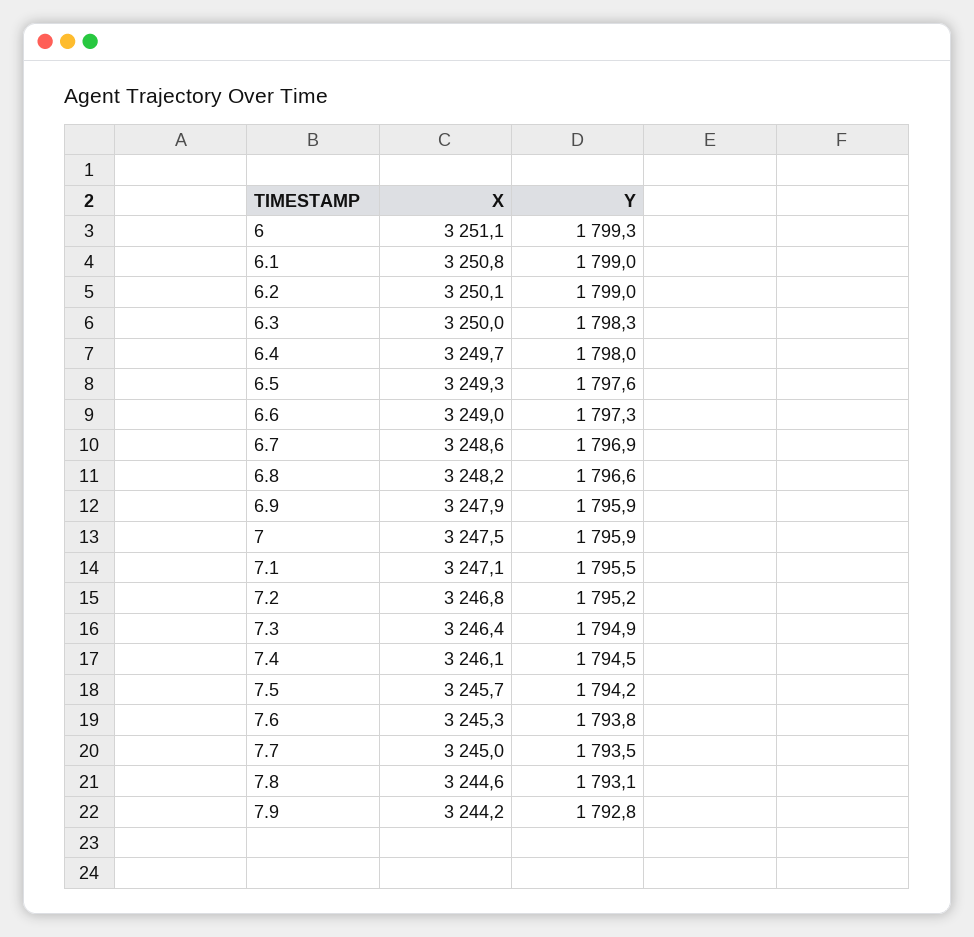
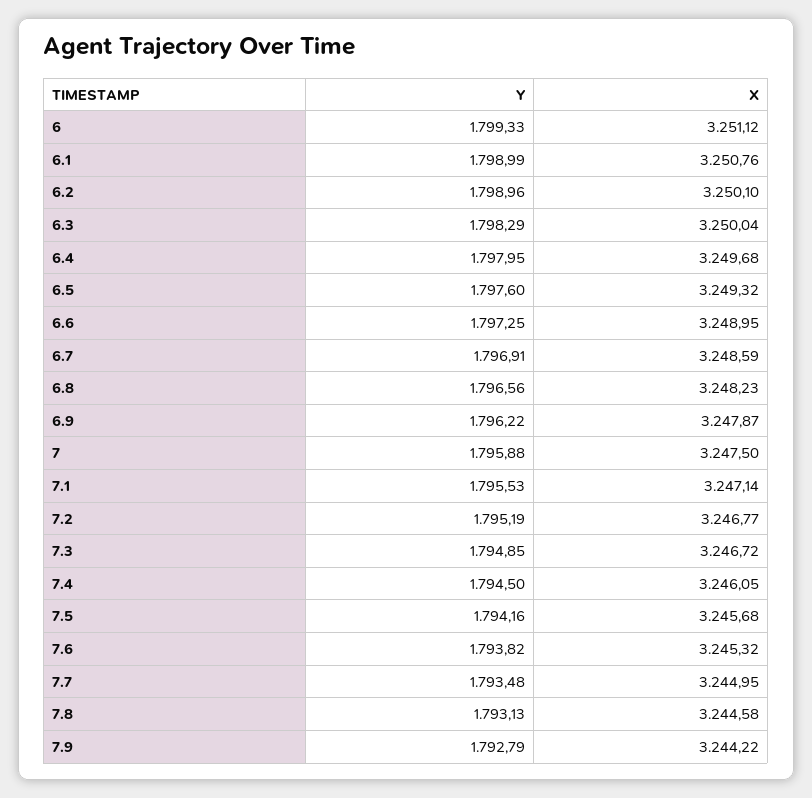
  {
    "X": {
      "6": 3251.12,
      "6.1": 3250.76,
      "6.2": 3250.1,
      "6.3": 3250.04,
      "6.4": 3249.68,
      "6.5": 3249.32,
      "6.6": 3248.95,
      "6.7": 3248.59,
      "6.8": 3248.23,
      "6.9": 3247.87,
      "7": 3247.5,
      "7.1": 3247.14,
      "7.2": 3246.77,
-     "7.3": 3246.4,
+     "7.3": 3246.72,
      "7.4": 3246.05,
      "7.5": 3245.68,
      "7.6": 3245.32,
      "7.7": 3244.95,
      "7.8": 3244.58,
      "7.9": 3244.22
    },
    "Y": {
      "6": 1799.33,
      "6.1": 1798.99,
      "6.2": 1798.96,
      "6.3": 1798.29,
      "6.4": 1797.95,
      "6.5": 1797.6,
      "6.6": 1797.25,
      "6.7": 1796.91,
      "6.8": 1796.56,
-     "6.9": 1795.9,
+     "6.9": 1796.22,
      "7": 1795.88,
      "7.1": 1795.53,
      "7.2": 1795.19,
      "7.3": 1794.85,
      "7.4": 1794.5,
      "7.5": 1794.16,
      "7.6": 1793.82,
      "7.7": 1793.48,
      "7.8": 1793.13,
      "7.9": 1792.79
    }
  }

